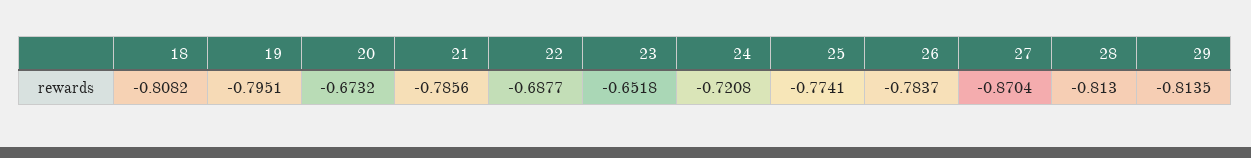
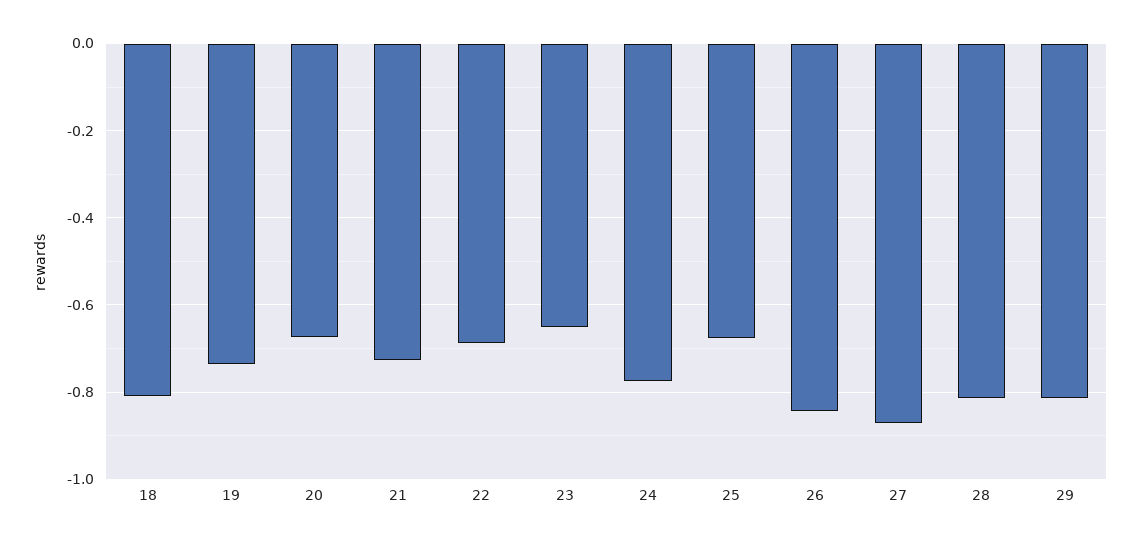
  {
    "18": -0.8082,
-   "19": -0.7951,
+   "19": -0.74,
    "20": -0.6732,
-   "21": -0.7856,
+   "21": -0.72,
    "22": -0.6877,
    "23": -0.6518,
-   "24": -0.7208,
+   "24": -0.78,
-   "25": -0.7741,
+   "25": -0.68,
-   "26": -0.7837,
+   "26": -0.84,
    "27": -0.8704,
    "28": -0.813,
    "29": -0.8135
  }

